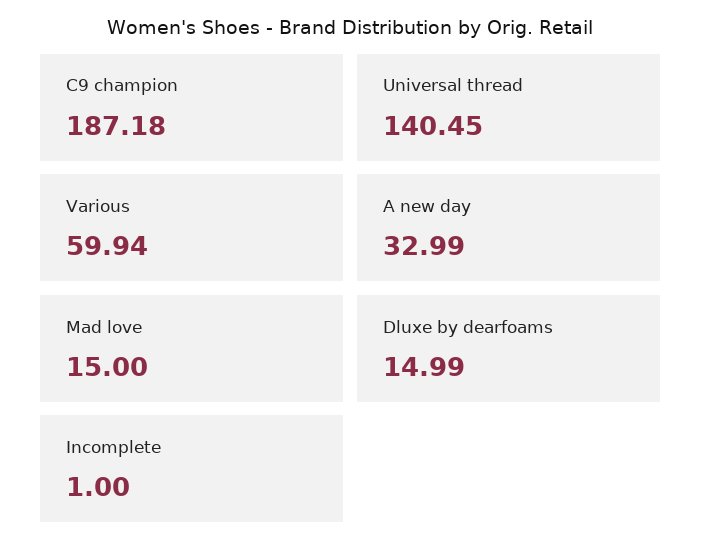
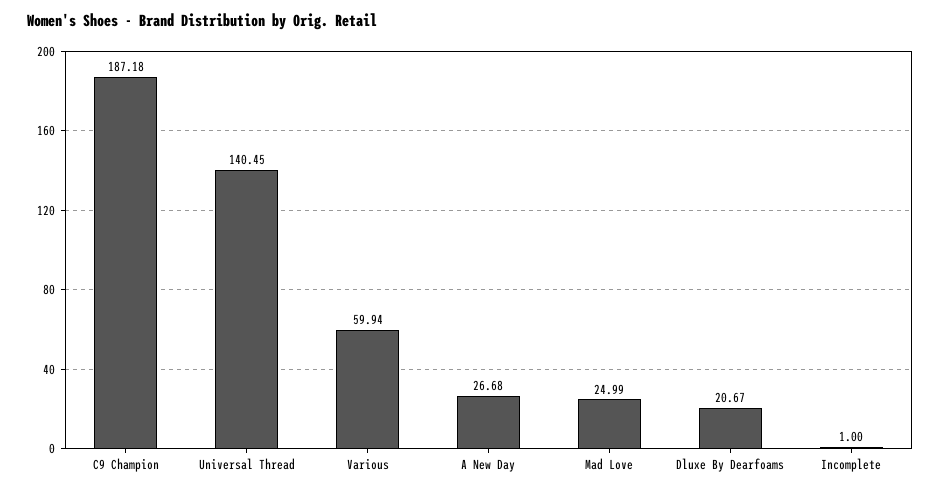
  {
    "C9 champion": 187.18,
    "Universal thread": 140.45,
    "Various": 59.94,
-   "A new day": 32.99,
+   "A new day": 26.68,
-   "Mad love": 15,
+   "Mad love": 24.99,
-   "Dluxe by dearfoams": 14.99,
+   "Dluxe by dearfoams": 20.67,
    "Incomplete": 1
  }

